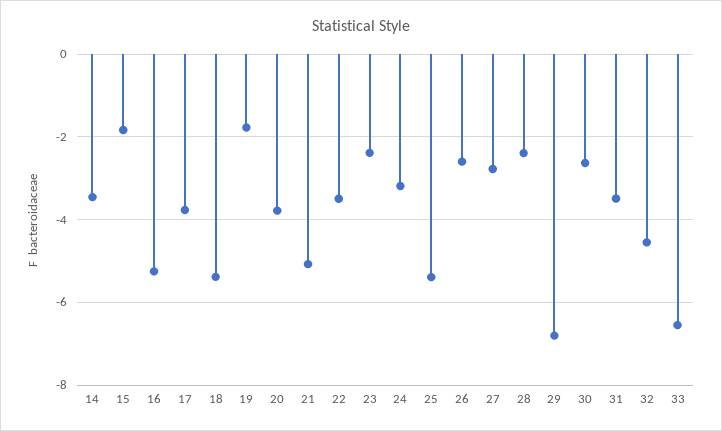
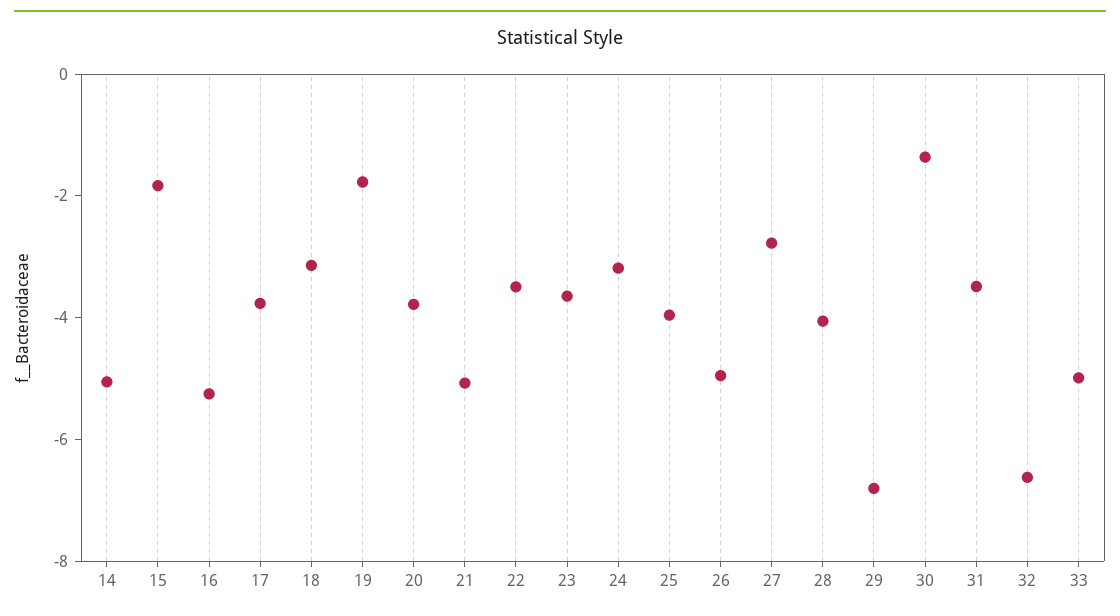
  {
-   "14": -3.4,
+   "14": -5,
    "15": -1.8,
    "16": -5.2,
    "17": -3.8,
-   "18": -5.4,
+   "18": -3,
    "19": -1.8,
    "20": -3.8,
    "21": -5,
    "22": -3.4,
-   "23": -2.4,
+   "23": -3.5,
    "24": -3.2,
-   "25": -5.4,
+   "25": -4,
-   "26": -2.6,
+   "26": -5,
    "27": -2.8,
-   "28": -2.4,
+   "28": -4,
    "29": -6.8,
-   "30": -2.6,
+   "30": -1.5,
    "31": -3.4,
-   "32": -4.6,
+   "32": -6.5,
-   "33": -6.6
+   "33": -5
  }

